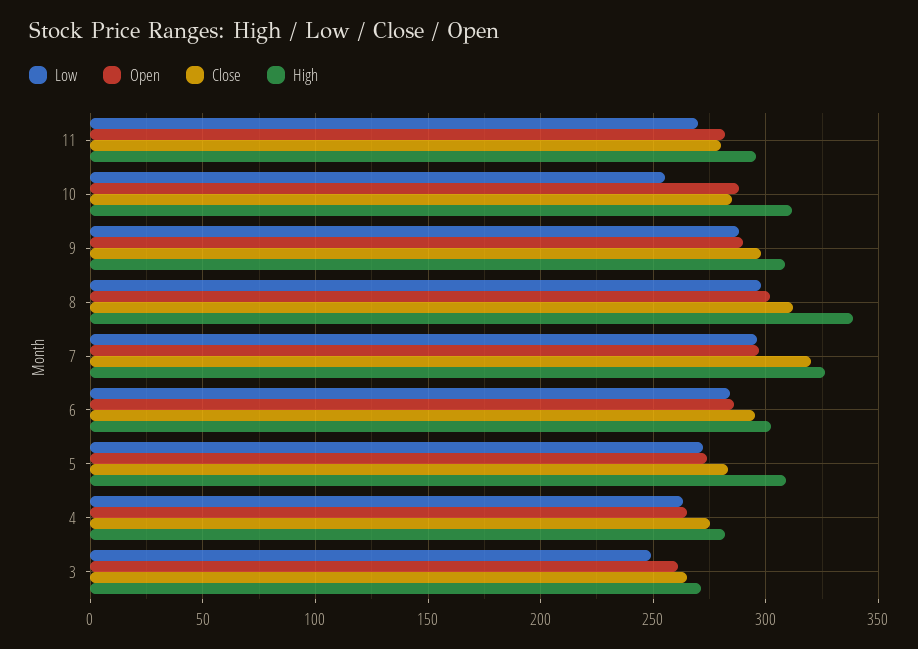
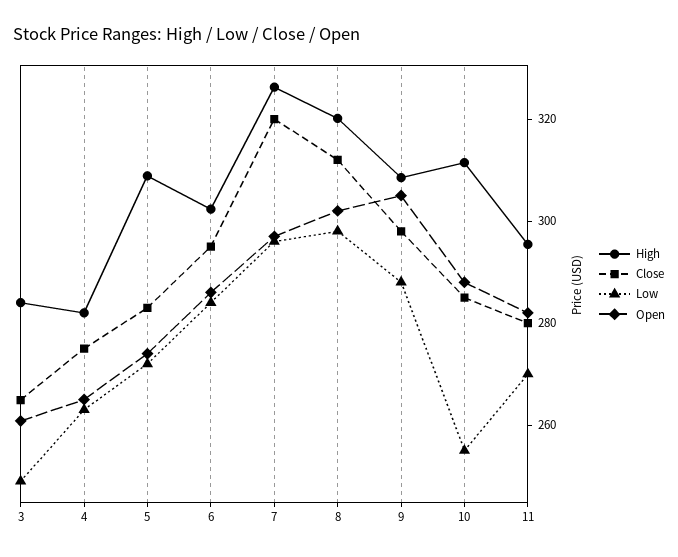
  {
    "Low": {
      "11": 270,
      "10": 255,
      "9": 290,
      "8": 300,
      "7": 295,
      "6": 285,
      "5": 270,
      "4": 265,
      "3": 250
    },
    "Open": {
      "11": 280,
      "10": 290,
-     "9": 290,
+     "9": 305,
      "8": 300,
      "7": 295,
      "6": 285,
      "5": 275,
      "4": 265,
      "3": 260
    },
    "Close": {
      "11": 280,
      "10": 285,
      "9": 300,
      "8": 310,
      "7": 320,
      "6": 295,
      "5": 285,
      "4": 275,
      "3": 265
    },
    "High": {
      "11": 295,
      "10": 310,
      "9": 310,
-     "8": 340,
+     "8": 320,
      "7": 325,
      "6": 300,
      "5": 310,
      "4": 280,
-     "3": 270
+     "3": 285
    }
  }

